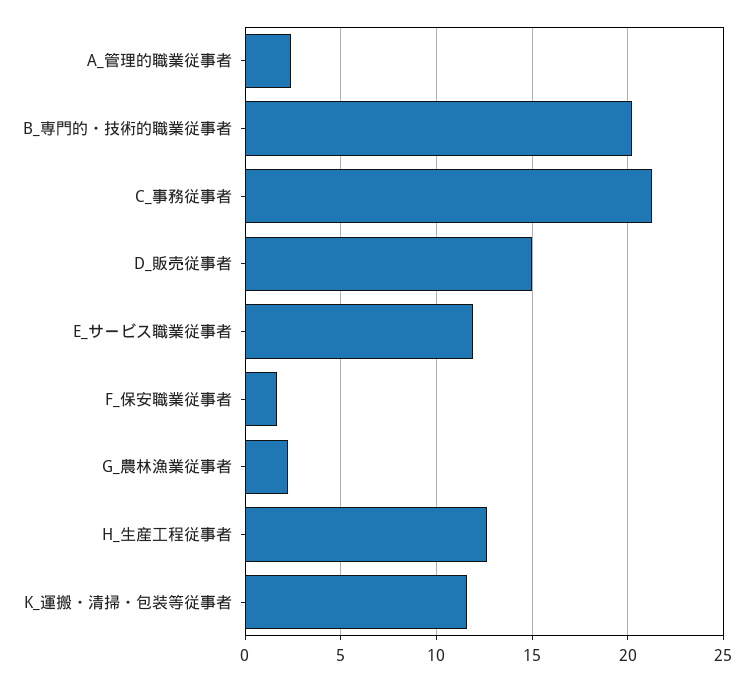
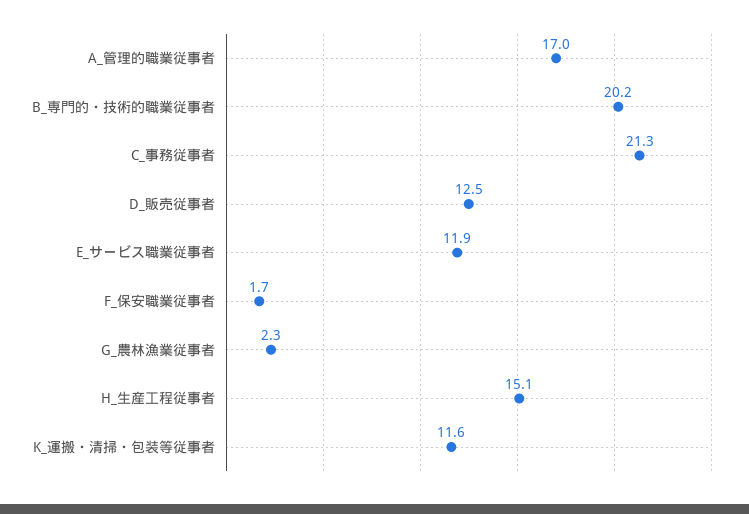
  {
-   "A_管理的職業従事者": 2.5,
+   "A_管理的職業従事者": 17,
    "B_専門的・技術的職業従事者": 20.2,
    "C_事務従事者": 21.3,
-   "D_販売従事者": 15,
+   "D_販売従事者": 12.5,
    "E_サービス職業従事者": 11.9,
    "F_保安職業従事者": 1.7,
    "G_農林漁業従事者": 2.3,
-   "H_生産工程従事者": 12.5,
+   "H_生産工程従事者": 15.1,
    "K_運搬・清掃・包装等従事者": 11.6
  }

